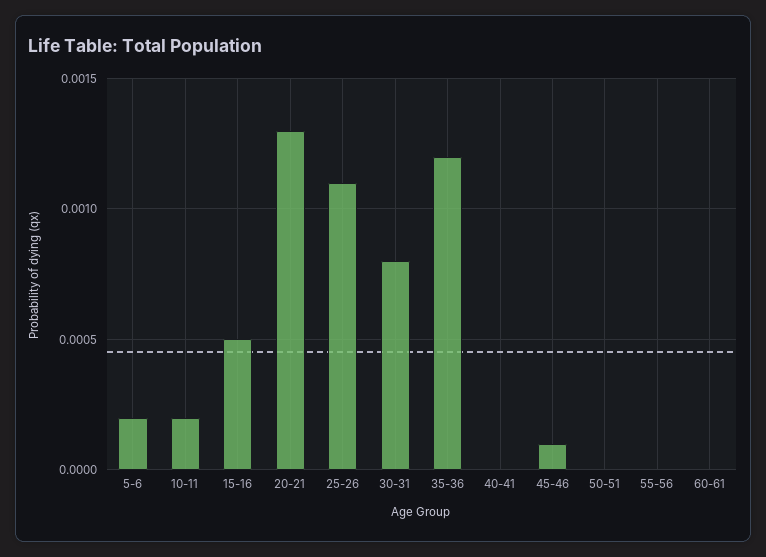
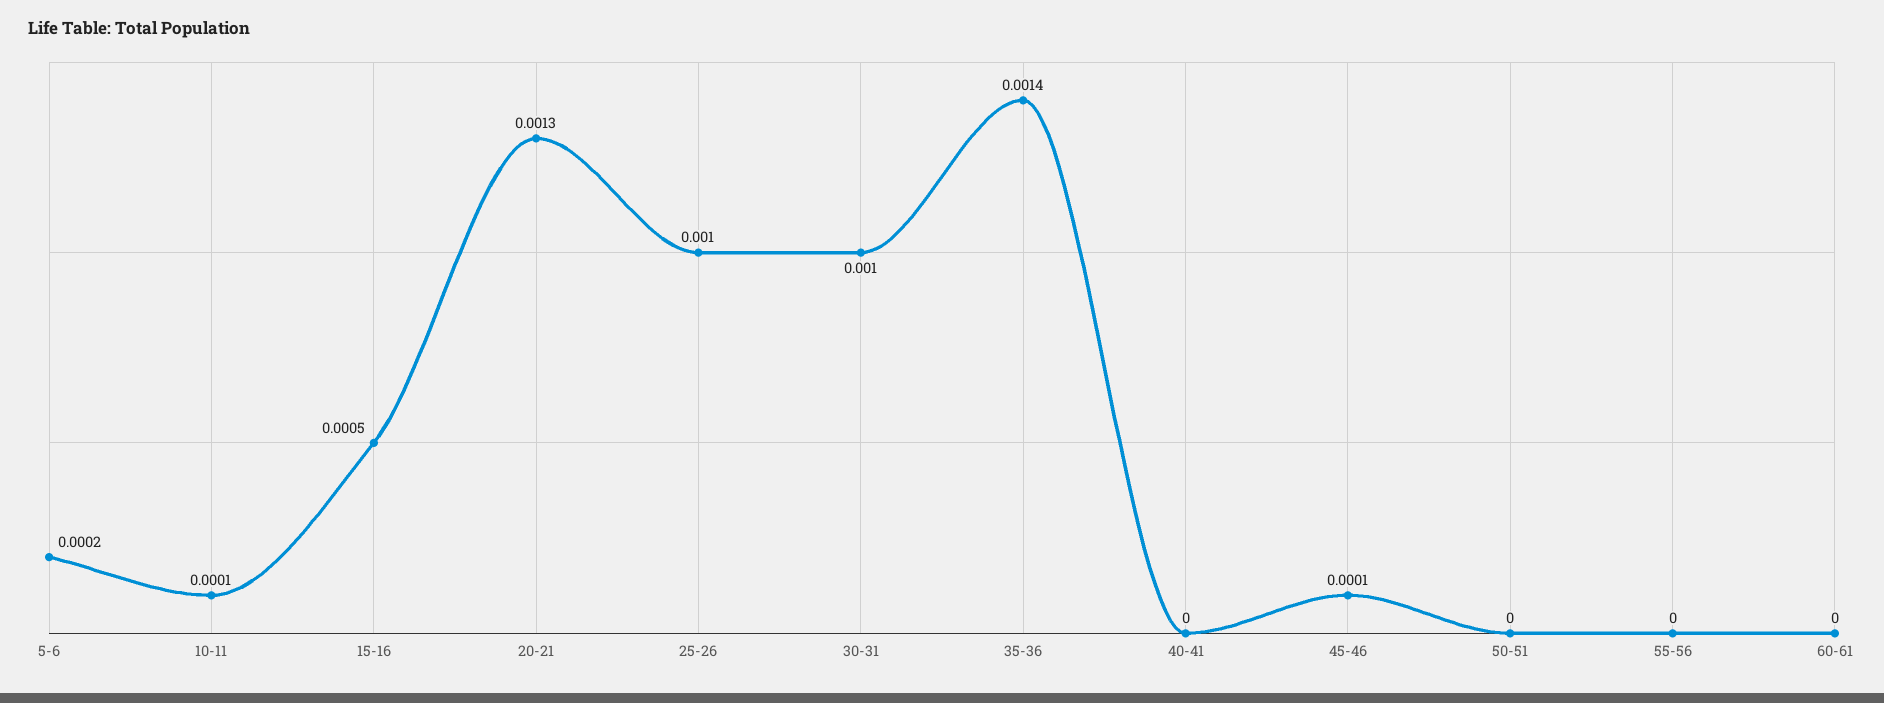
  {
    "5-6": 0.0002,
-   "10-11": 0.0002,
+   "10-11": 0.0001,
    "15-16": 0.0005,
    "20-21": 0.0013,
-   "25-26": 0.0011,
+   "25-26": 0.001,
-   "30-31": 0.0008,
+   "30-31": 0.001,
-   "35-36": 0.0012,
+   "35-36": 0.0014,
    "40-41": 0,
    "45-46": 0.0001,
    "50-51": 0,
    "55-56": 0,
    "60-61": 0
  }

